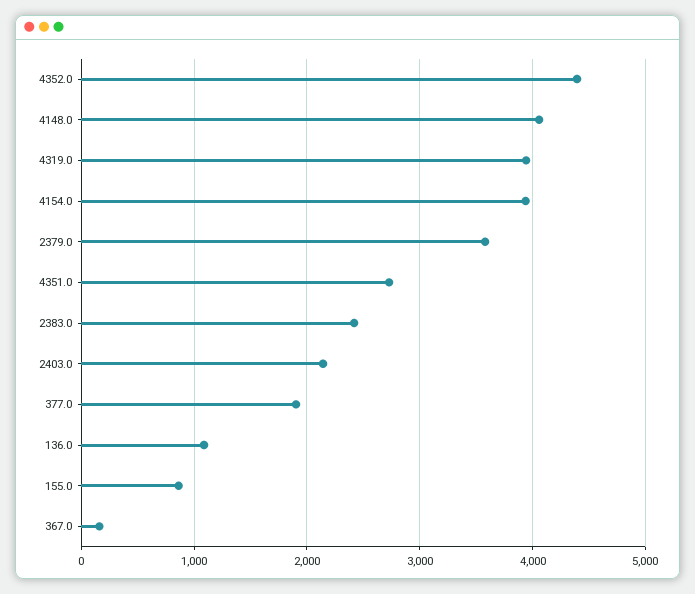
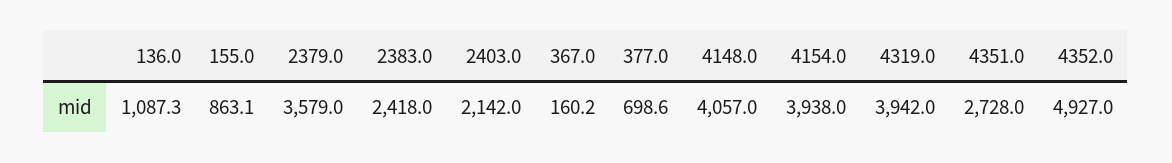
  {
-   "4352.0": 4400,
+   "4352.0": 4927,
    "4148.0": 4057,
    "4319.0": 3942,
    "4154.0": 3938,
    "2379.0": 3579,
    "4351.0": 2728,
    "2383.0": 2418,
    "2403.0": 2142,
-   "377.0": 1900,
+   "377.0": 698.6,
    "136.0": 1087.3,
    "155.0": 863.1,
    "367.0": 160.2
  }

